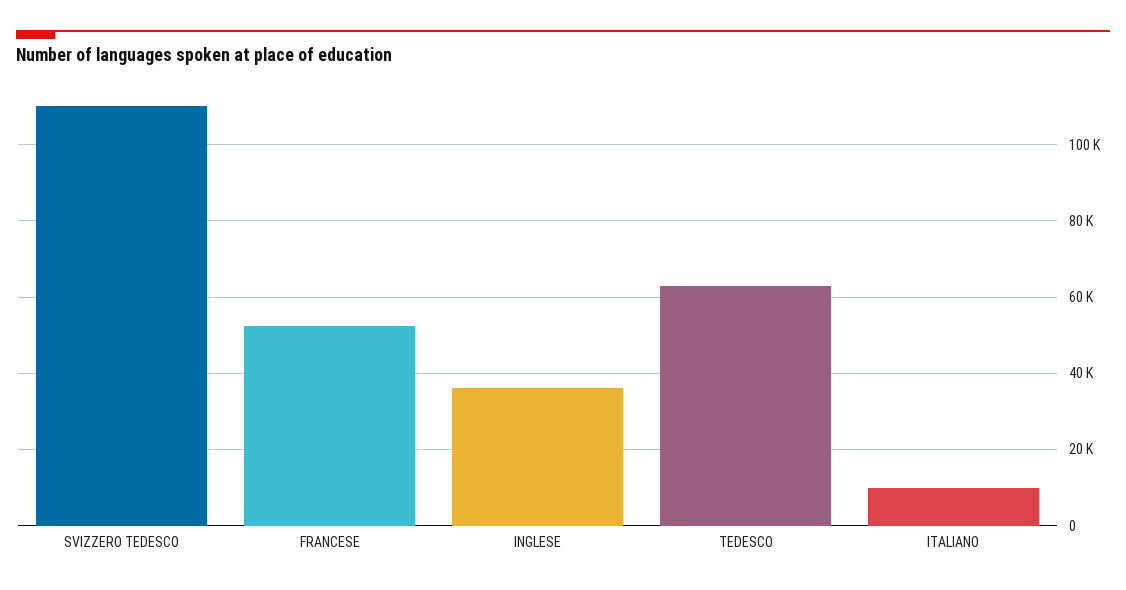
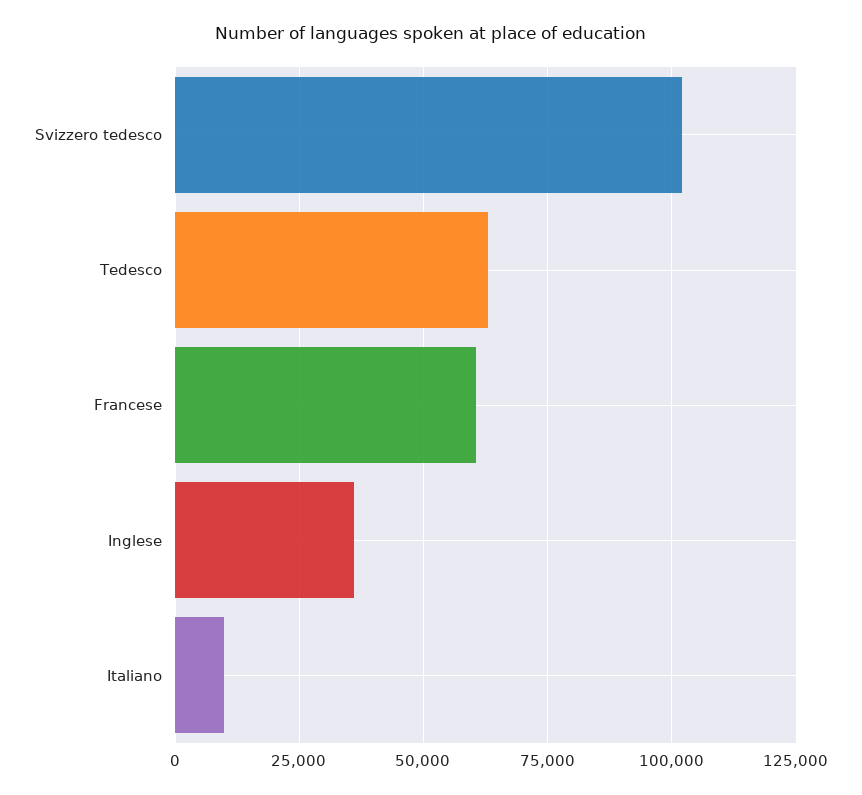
  {
-   "SVIZZERO TEDESCO": 110000,
+   "SVIZZERO TEDESCO": 102500,
-   "FRANCESE": 52000,
+   "FRANCESE": 60000,
    "INGLESE": 36000,
    "TEDESCO": 64000,
    "ITALIANO": 10000
  }

